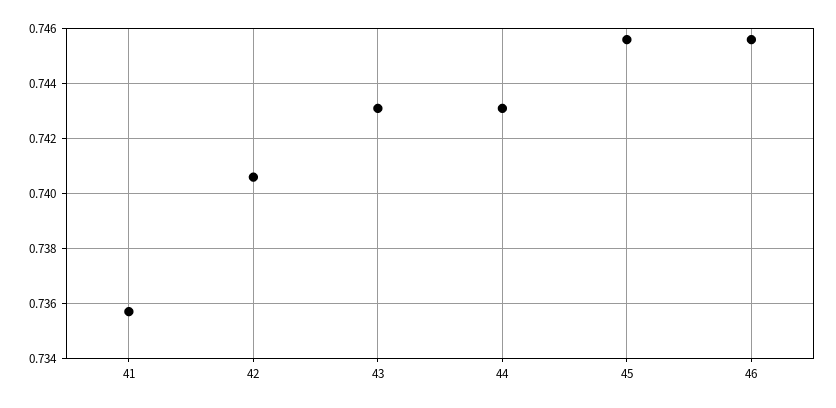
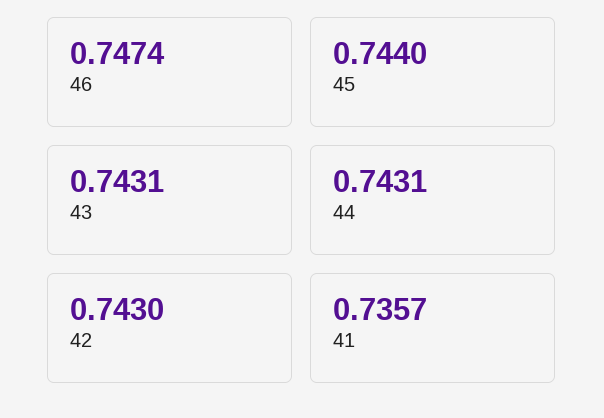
  {
    "41": 0.7357,
-   "42": 0.7405,
+   "42": 0.743,
    "43": 0.7431,
    "44": 0.7431,
-   "45": 0.7455,
+   "45": 0.744,
-   "46": 0.7455
+   "46": 0.7474
  }

